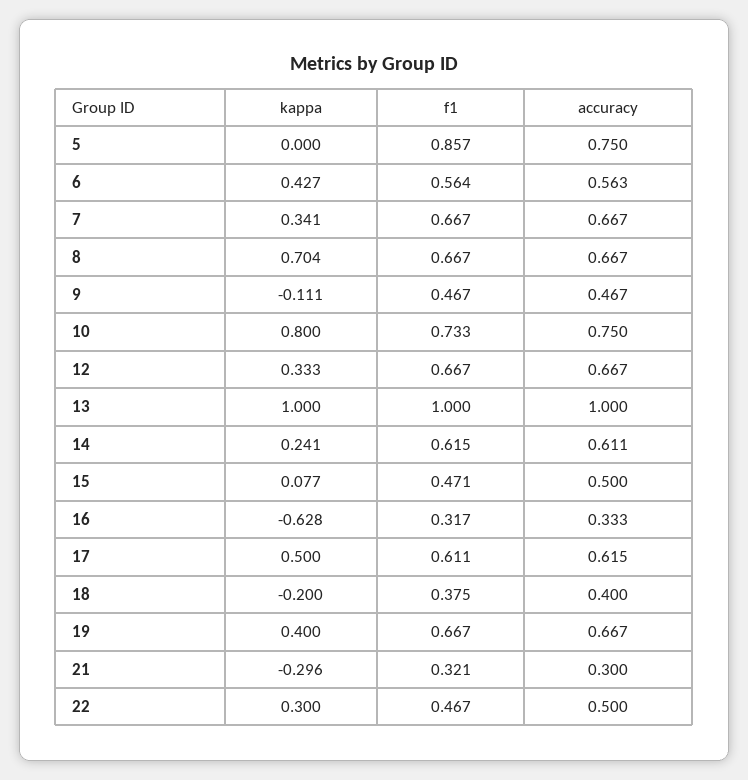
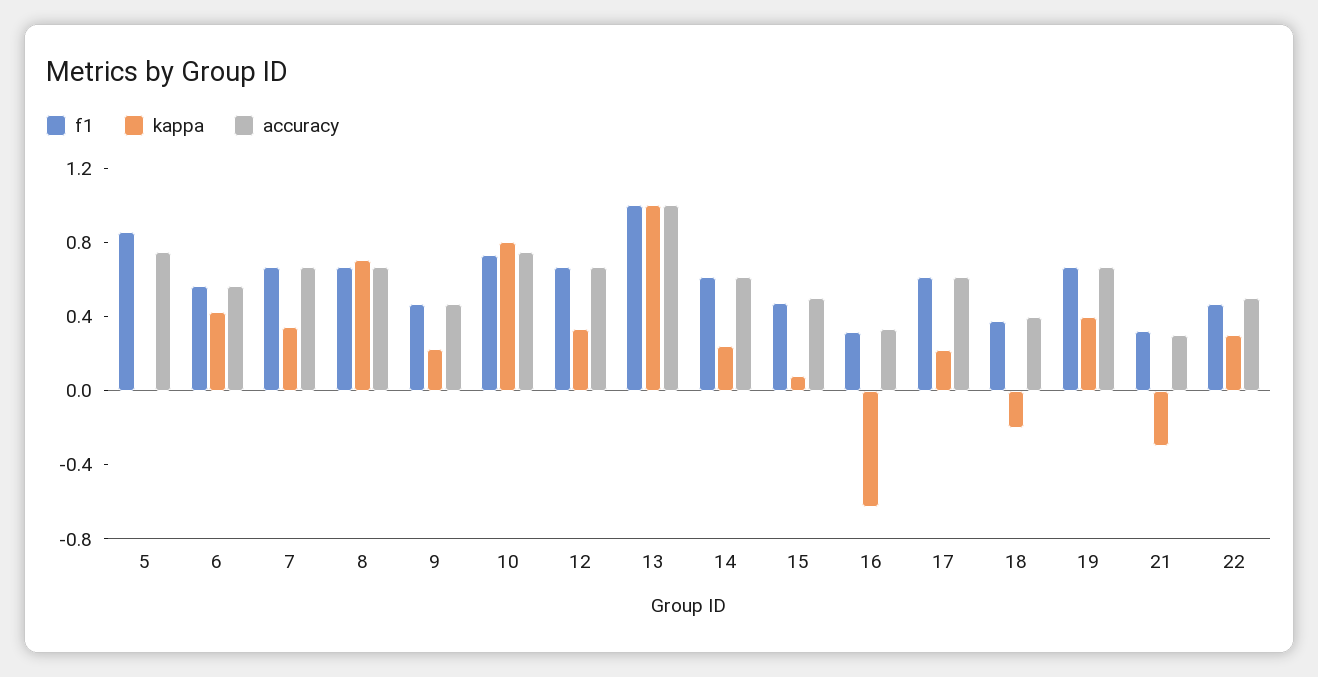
  {
    "kappa": {
      "5": 0,
      "6": 0.427,
      "7": 0.341,
      "8": 0.704,
-     "9": -0.111,
+     "9": 0.2,
      "10": 0.8,
      "12": 0.333,
      "13": 1,
      "14": 0.241,
      "15": 0.077,
      "16": -0.628,
-     "17": 0.5,
+     "17": 0.2,
      "18": -0.2,
      "19": 0.4,
      "21": -0.296,
      "22": 0.3
    },
    "f1": {
      "5": 0.857,
      "6": 0.564,
      "7": 0.667,
      "8": 0.667,
      "9": 0.467,
      "10": 0.733,
      "12": 0.667,
      "13": 1,
      "14": 0.615,
      "15": 0.471,
      "16": 0.317,
      "17": 0.611,
      "18": 0.375,
      "19": 0.667,
      "21": 0.321,
      "22": 0.467
    },
    "accuracy": {
      "5": 0.75,
      "6": 0.563,
      "7": 0.667,
      "8": 0.667,
      "9": 0.467,
      "10": 0.75,
      "12": 0.667,
      "13": 1,
      "14": 0.611,
      "15": 0.5,
      "16": 0.333,
      "17": 0.615,
      "18": 0.4,
      "19": 0.667,
      "21": 0.3,
      "22": 0.5
    }
  }

